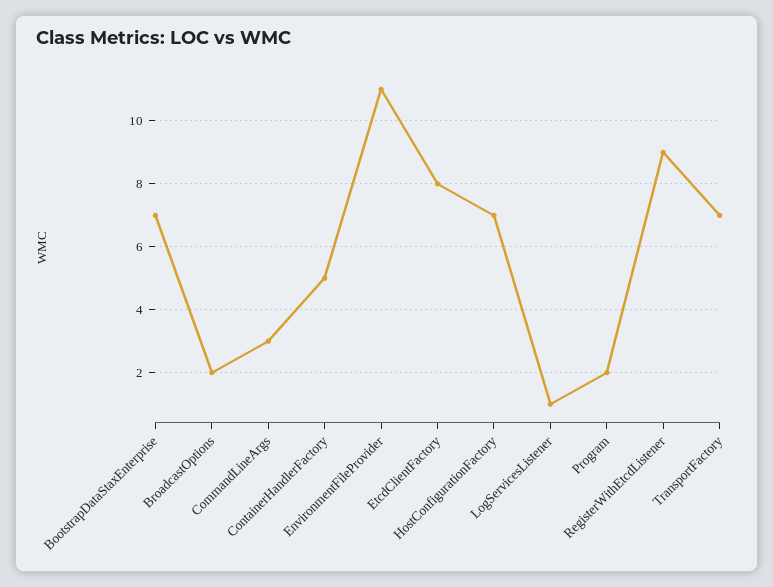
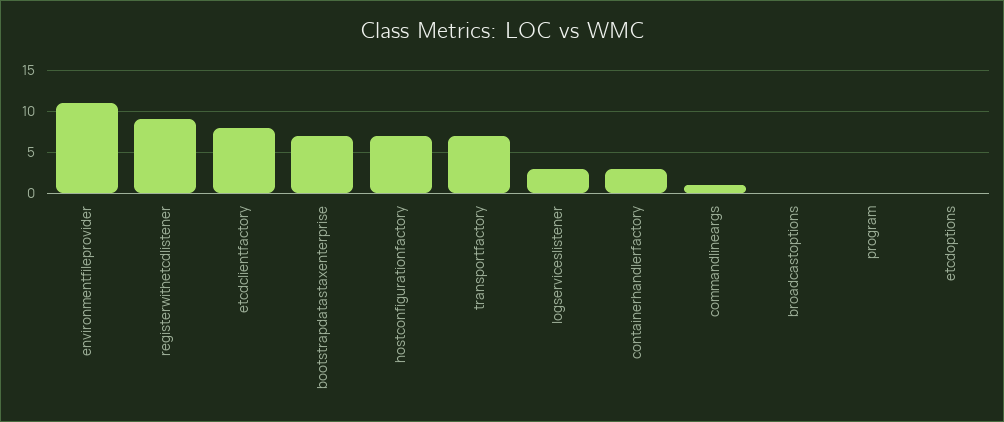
  {
    "BootstrapDataStaxEnterprise": 7,
-   "BroadcastOptions": 2,
+   "BroadcastOptions": 0,
-   "CommandLineArgs": 3,
+   "CommandLineArgs": 1,
-   "ContainerHandlerFactory": 5,
+   "ContainerHandlerFactory": 3,
    "EnvironmentFileProvider": 11,
    "EtcdClientFactory": 8,
    "HostConfigurationFactory": 7,
-   "LogServicesListener": 1,
+   "LogServicesListener": 3,
-   "Program": 2,
+   "Program": 0,
    "RegisterWithEtcdListener": 9,
-   "TransportFactory": 7
+   "TransportFactory": 7,
+   "etcdoptions": 0
  }

